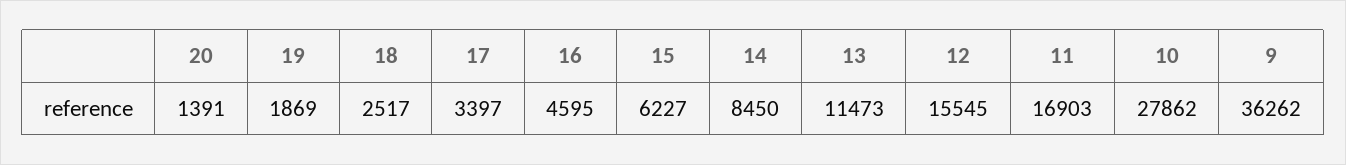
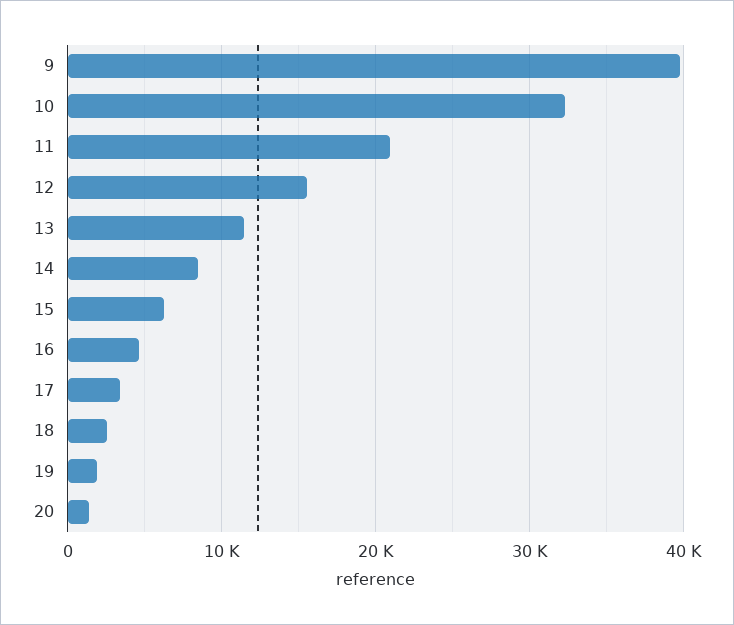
  {
    "20": 1391,
    "19": 1869,
    "18": 2517,
    "17": 3397,
    "16": 4595,
    "15": 6227,
    "14": 8450,
    "13": 11473,
    "12": 15545,
-   "11": 16903,
+   "11": 21000,
-   "10": 27862,
+   "10": 32000,
-   "9": 36262
+   "9": 40000
  }

